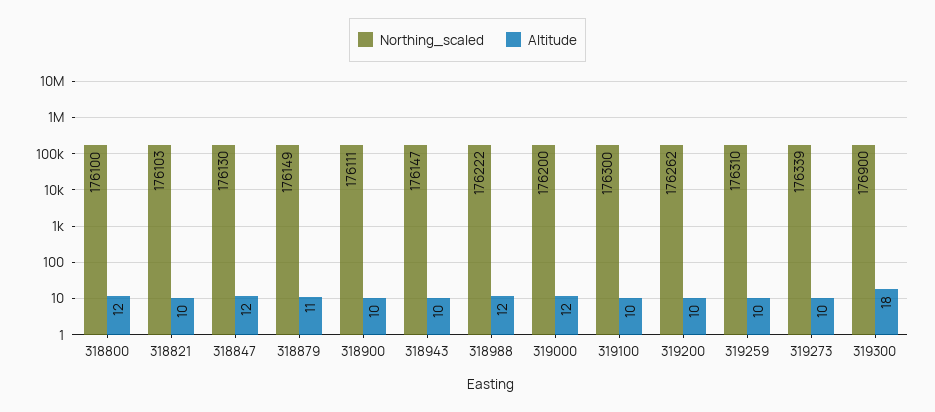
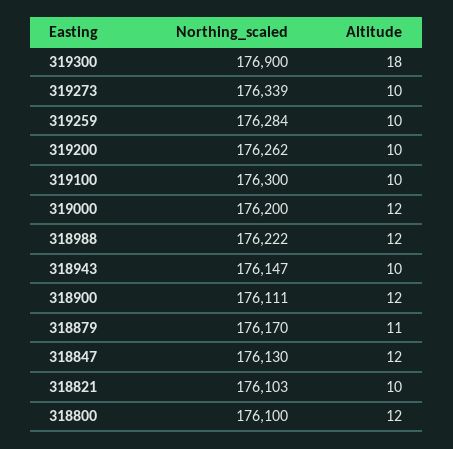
  {
    "Northing_scaled": {
      "318800": 176100,
      "318821": 176103,
      "318847": 176130,
-     "318879": 176149,
+     "318879": 176170,
      "318900": 176111,
      "318943": 176147,
      "318988": 176222,
      "319000": 176200,
      "319100": 176300,
      "319200": 176262,
-     "319259": 176310,
+     "319259": 176284,
      "319273": 176339,
      "319300": 176900
    },
    "Altitude": {
      "318800": 12,
      "318821": 10,
      "318847": 12,
      "318879": 11,
-     "318900": 10,
+     "318900": 12,
      "318943": 10,
      "318988": 12,
      "319000": 12,
      "319100": 10,
      "319200": 10,
      "319259": 10,
      "319273": 10,
      "319300": 18
    }
  }

